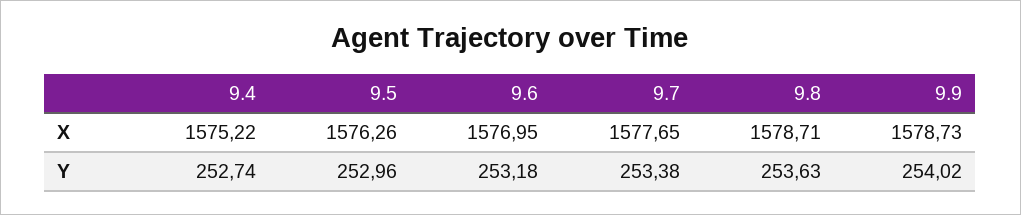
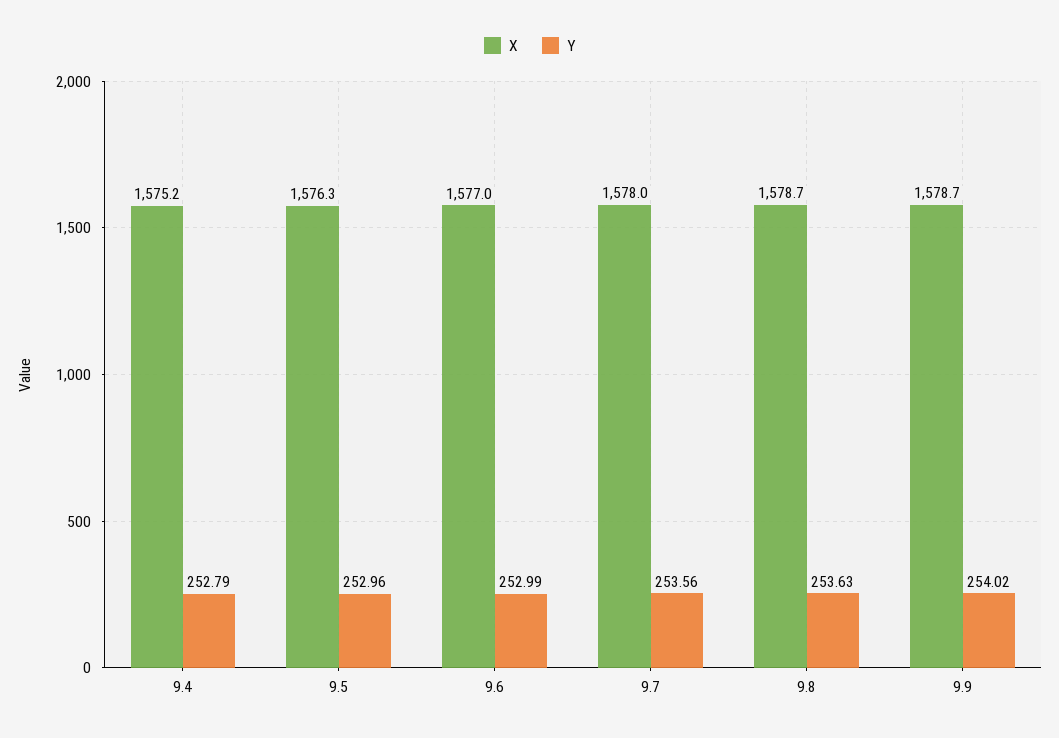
  {
    "X": {
      "9.4": 1575.22,
      "9.5": 1576.26,
      "9.6": 1576.95,
-     "9.7": 1577.65,
+     "9.7": 1578,
      "9.8": 1578.71,
      "9.9": 1578.73
    },
    "Y": {
-     "9.4": 252.74,
+     "9.4": 252.79,
      "9.5": 252.96,
-     "9.6": 253.18,
+     "9.6": 252.99,
-     "9.7": 253.38,
+     "9.7": 253.56,
      "9.8": 253.63,
      "9.9": 254.02
    }
  }

